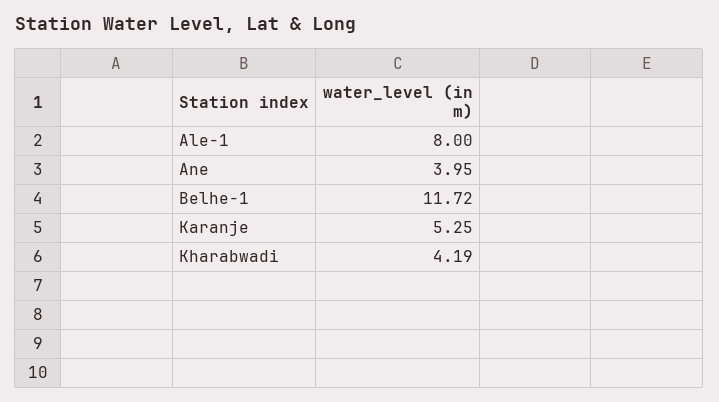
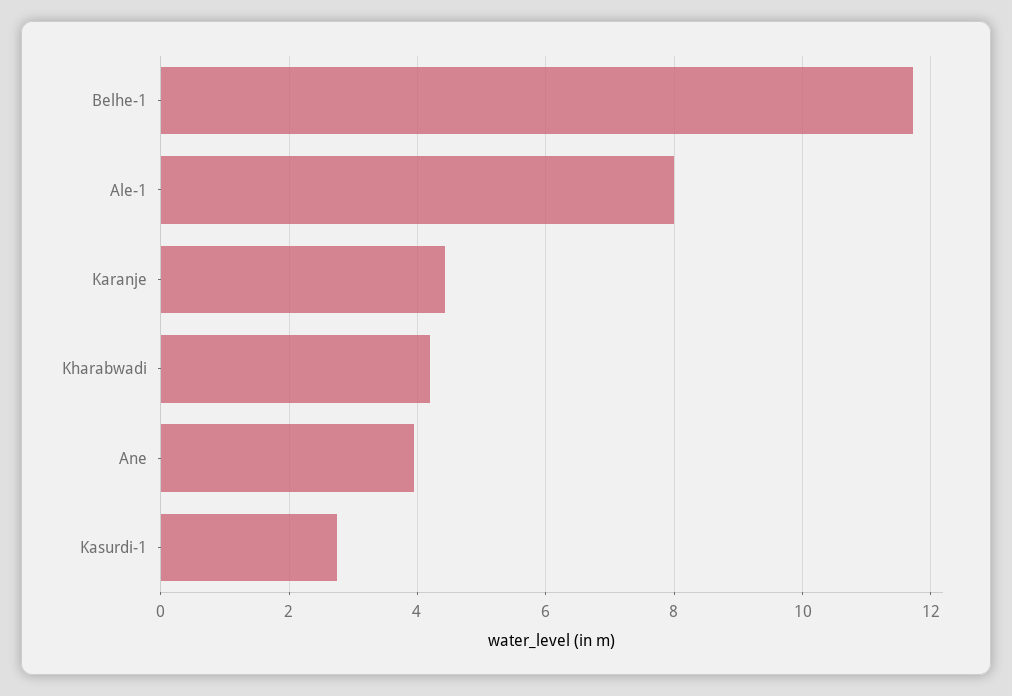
  {
    "Ale-1": 8,
    "Ane": 3.95,
    "Belhe-1": 11.72,
-   "Karanje": 5.25,
+   "Karanje": 4.4,
-   "Kharabwadi": 4.19
+   "Kharabwadi": 4.19,
+   "Kasurdi-1": 2.8
  }

